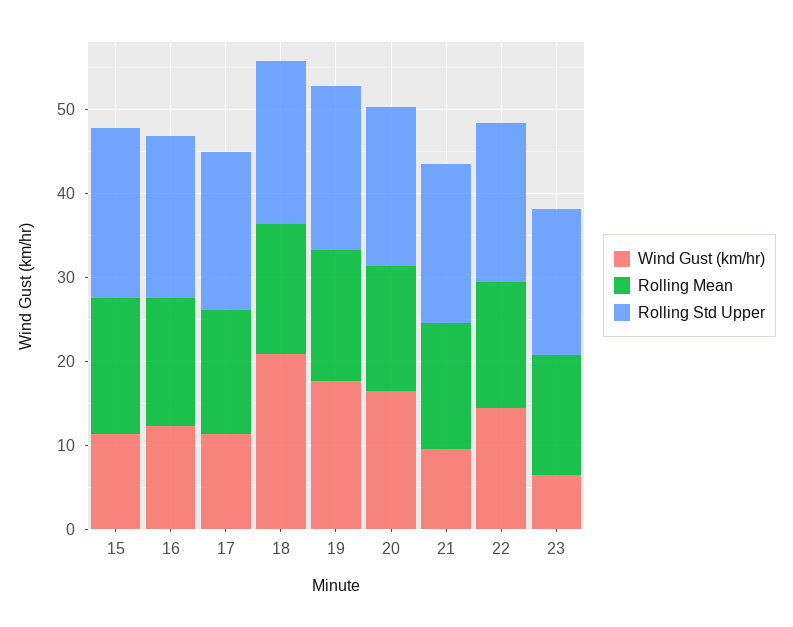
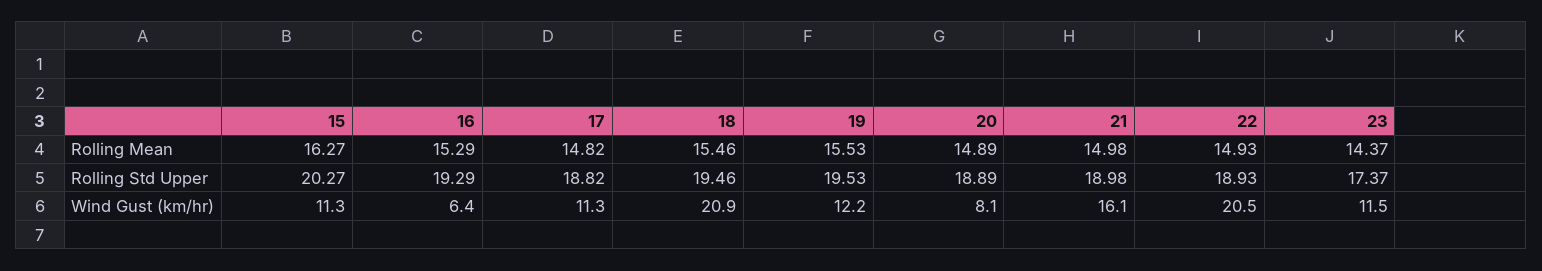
  {
    "Wind Gust (km/hr)": {
      "15": 11.3,
-     "16": 12,
+     "16": 6.4,
      "17": 11.3,
      "18": 20.9,
-     "19": 18,
+     "19": 12.2,
-     "20": 16,
+     "20": 8.1,
-     "21": 10,
+     "21": 16.1,
-     "22": 14,
+     "22": 20.5,
-     "23": 6
+     "23": 11.5
    },
    "Rolling Mean": {
      "15": 16.27,
      "16": 15.29,
      "17": 14.82,
      "18": 15.46,
      "19": 15.53,
      "20": 14.89,
      "21": 14.98,
      "22": 14.93,
      "23": 14.37
    },
    "Rolling Std Upper": {
      "15": 20.27,
      "16": 19.29,
      "17": 18.82,
      "18": 19.46,
      "19": 19.53,
      "20": 18.89,
      "21": 18.98,
      "22": 18.93,
      "23": 17.37
    }
  }

